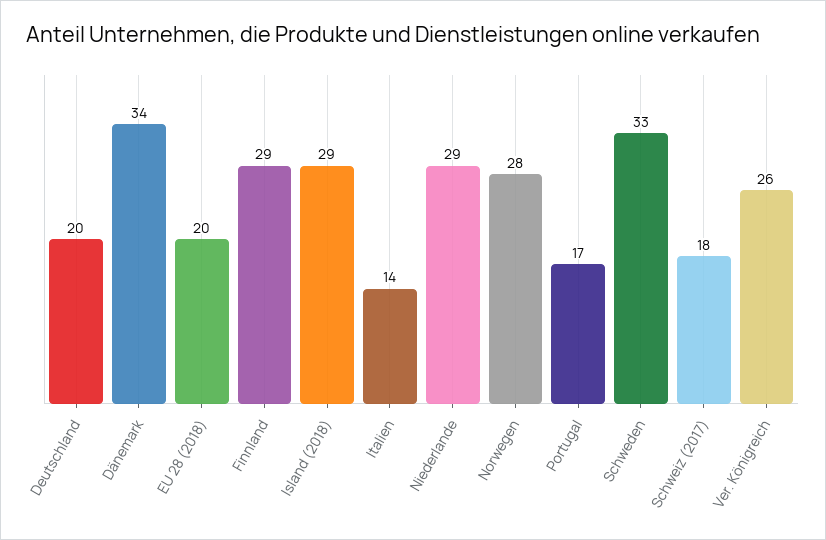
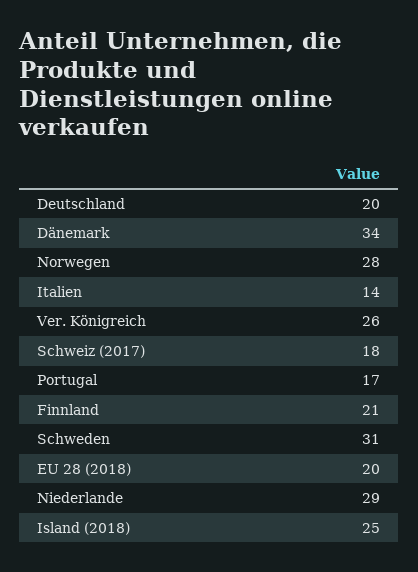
  {
    "Deutschland": 20,
    "Dänemark": 34,
    "EU 28 (2018)": 20,
-   "Finnland": 29,
+   "Finnland": 21,
-   "Island (2018)": 29,
+   "Island (2018)": 25,
    "Italien": 14,
    "Niederlande": 29,
    "Norwegen": 28,
    "Portugal": 17,
-   "Schweden": 33,
+   "Schweden": 31,
    "Schweiz (2017)": 18,
    "Ver. Königreich": 26
  }

